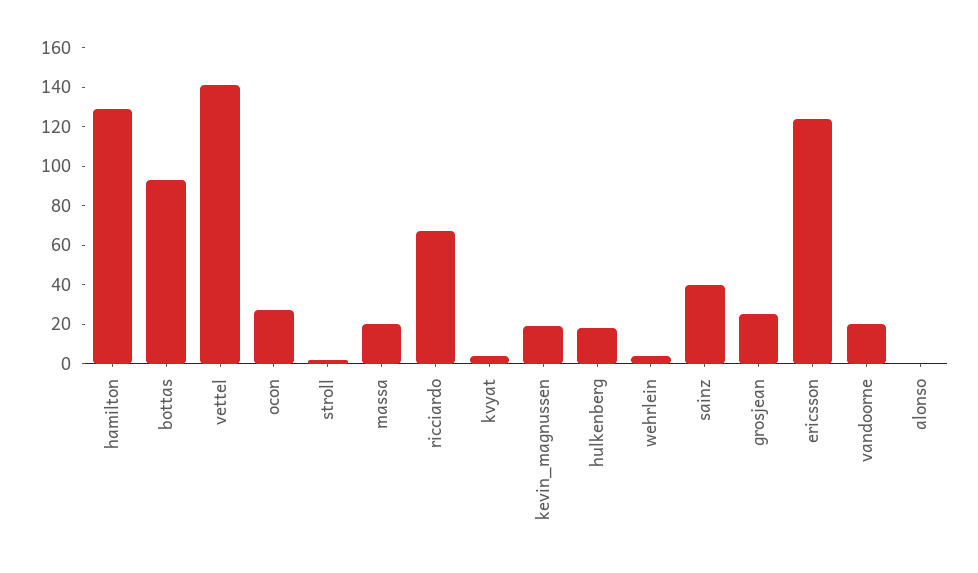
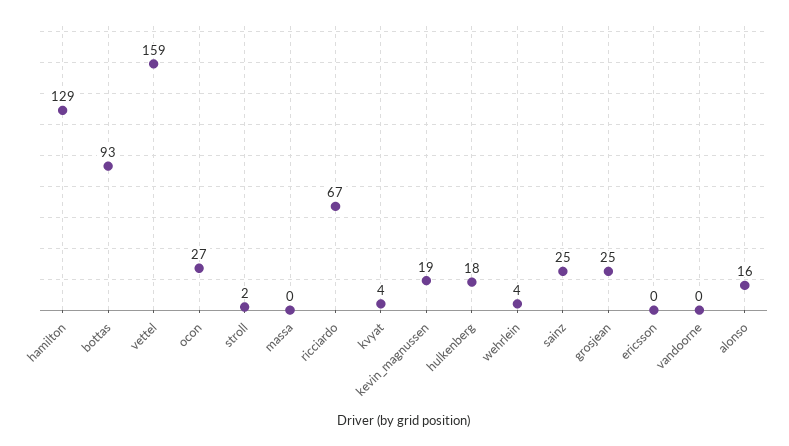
  {
    "hamilton": 129,
    "bottas": 93,
-   "vettel": 140,
+   "vettel": 159,
    "ocon": 27,
    "stroll": 2,
-   "massa": 20,
+   "massa": 0,
    "ricciardo": 67,
    "kvyat": 4,
    "kevin_magnussen": 19,
    "hulkenberg": 18,
    "wehrlein": 4,
-   "sainz": 40,
+   "sainz": 25,
    "grosjean": 25,
-   "ericsson": 125,
+   "ericsson": 0,
-   "vandoorne": 20,
+   "vandoorne": 0,
-   "alonso": 0
+   "alonso": 16
  }

